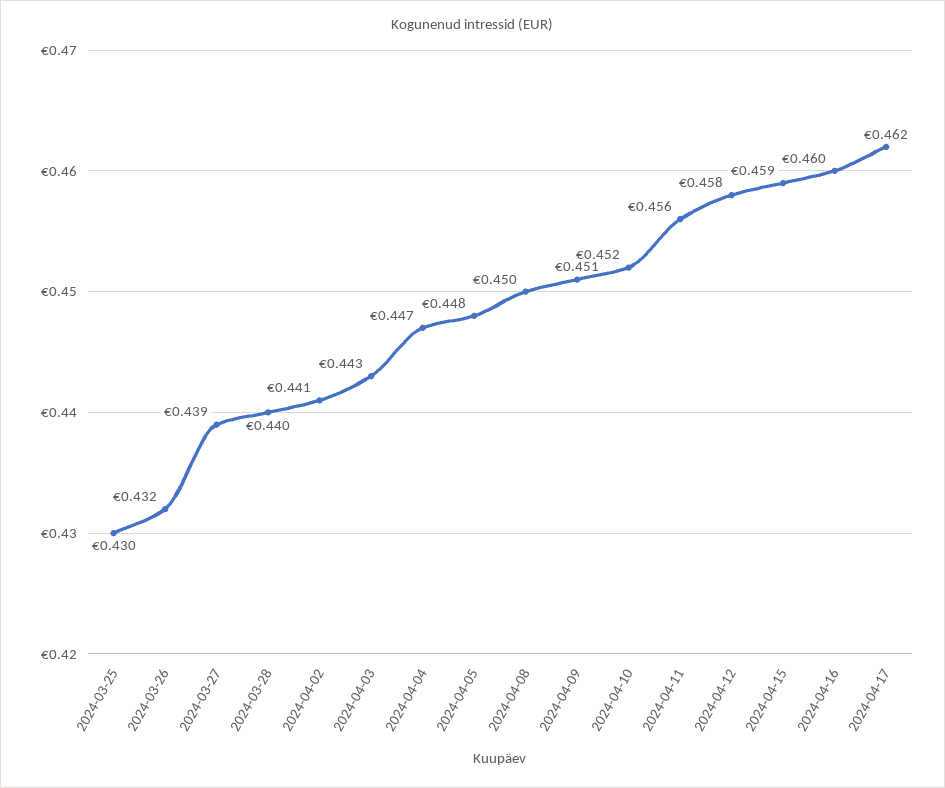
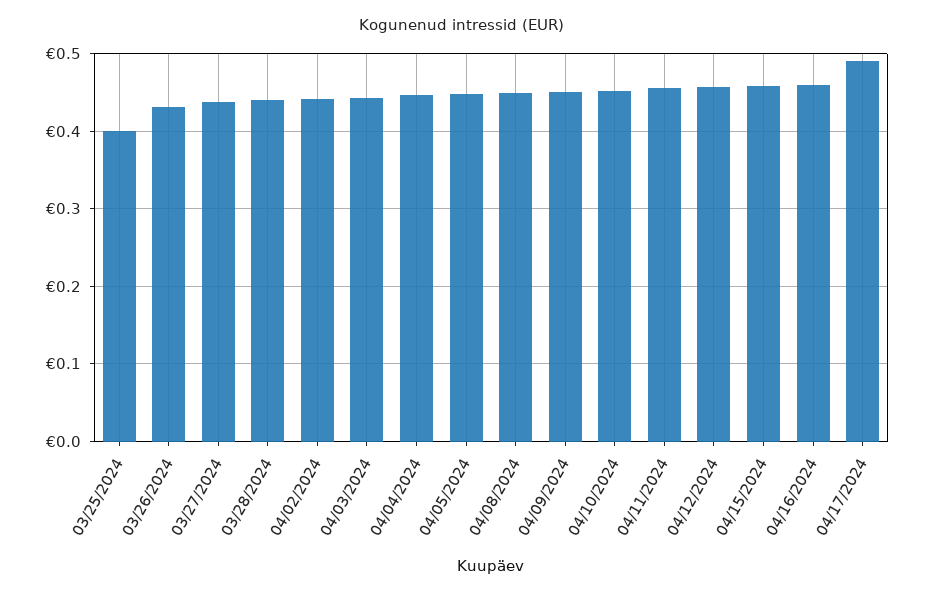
  {
-   "2024-03-25": 0.43,
+   "2024-03-25": 0.4,
    "2024-03-26": 0.432,
    "2024-03-27": 0.439,
    "2024-03-28": 0.44,
    "2024-04-02": 0.441,
    "2024-04-03": 0.443,
    "2024-04-04": 0.447,
    "2024-04-05": 0.448,
    "2024-04-08": 0.45,
    "2024-04-09": 0.451,
    "2024-04-10": 0.452,
    "2024-04-11": 0.456,
    "2024-04-12": 0.458,
    "2024-04-15": 0.459,
    "2024-04-16": 0.46,
-   "2024-04-17": 0.462
+   "2024-04-17": 0.49
  }

